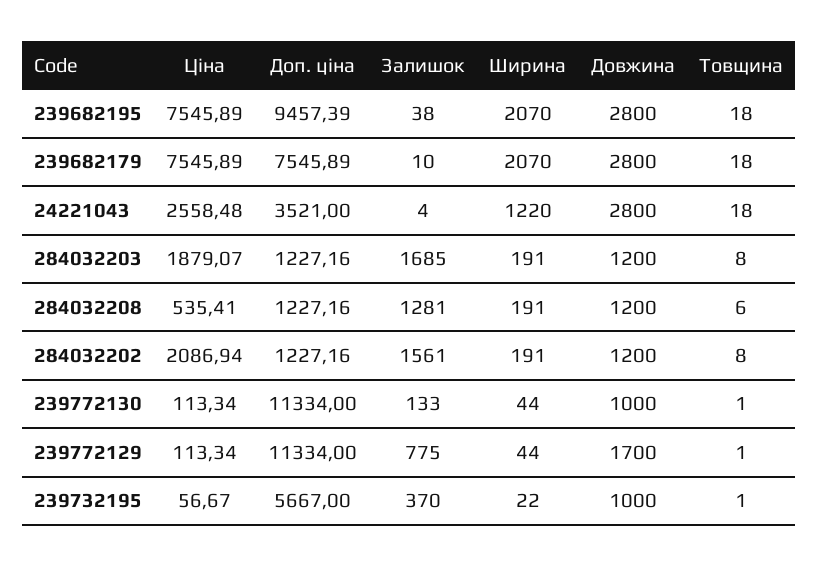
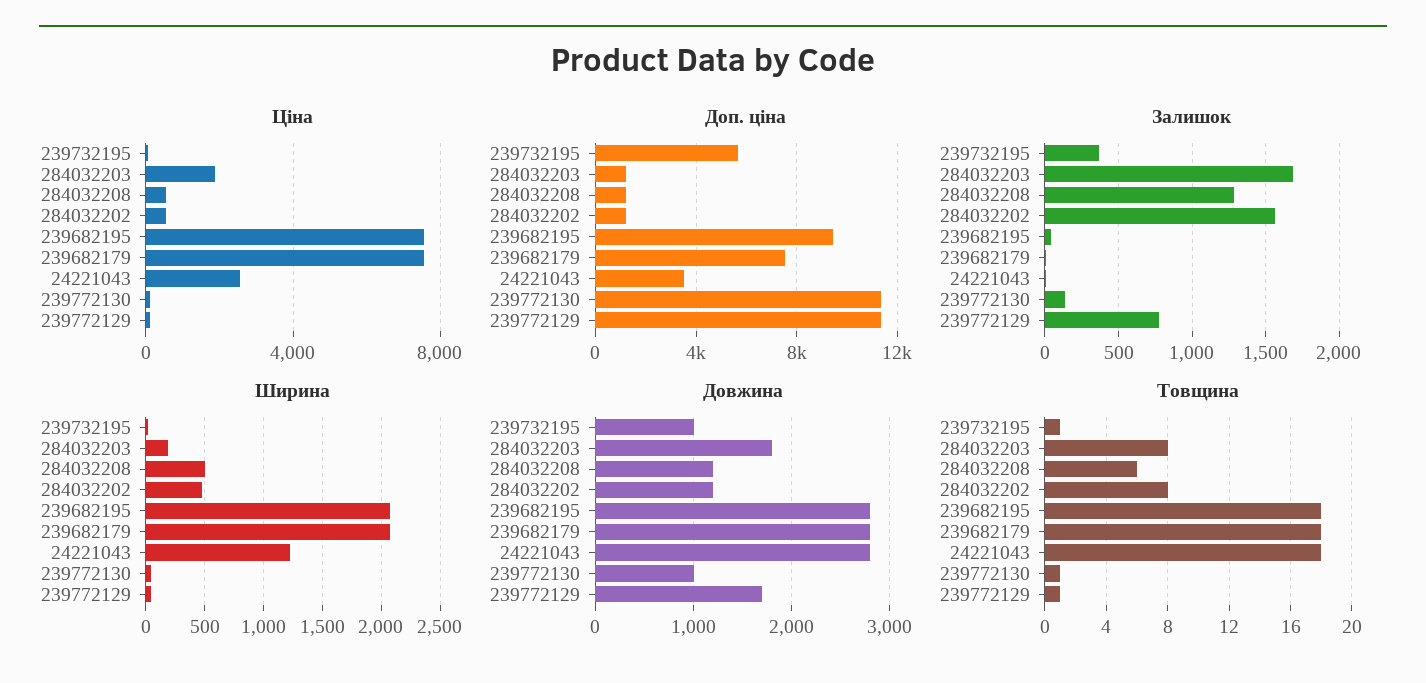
  {
    "Ціна": {
      "239682195": 7545.89,
      "239682179": 7545.89,
      "24221043": 2558.48,
      "284032203": 1879.07,
      "284032208": 535.41,
-     "284032202": 2086.94,
+     "284032202": 500,
      "239772130": 113.34,
      "239772129": 113.34,
      "239732195": 56.67
    },
    "Доп. ціна": {
      "239682195": 9457.39,
      "239682179": 7545.89,
      "24221043": 3521,
      "284032203": 1227.16,
      "284032208": 1227.16,
      "284032202": 1227.16,
      "239772130": 11334,
      "239772129": 11334,
      "239732195": 5667
    },
    "Залишок": {
      "239682195": 38,
      "239682179": 10,
      "24221043": 4,
      "284032203": 1685,
      "284032208": 1281,
      "284032202": 1561,
      "239772130": 133,
      "239772129": 775,
      "239732195": 370
    },
    "Ширина": {
      "239682195": 2070,
      "239682179": 2070,
      "24221043": 1220,
      "284032203": 191,
-     "284032208": 191,
+     "284032208": 500,
-     "284032202": 191,
+     "284032202": 500,
      "239772130": 44,
      "239772129": 44,
      "239732195": 22
    },
    "Довжина": {
      "239682195": 2800,
      "239682179": 2800,
      "24221043": 2800,
-     "284032203": 1200,
+     "284032203": 1800,
      "284032208": 1200,
      "284032202": 1200,
      "239772130": 1000,
      "239772129": 1700,
      "239732195": 1000
    },
    "Товщина": {
      "239682195": 18,
      "239682179": 18,
      "24221043": 18,
      "284032203": 8,
      "284032208": 6,
      "284032202": 8,
      "239772130": 1,
      "239772129": 1,
      "239732195": 1
    }
  }

